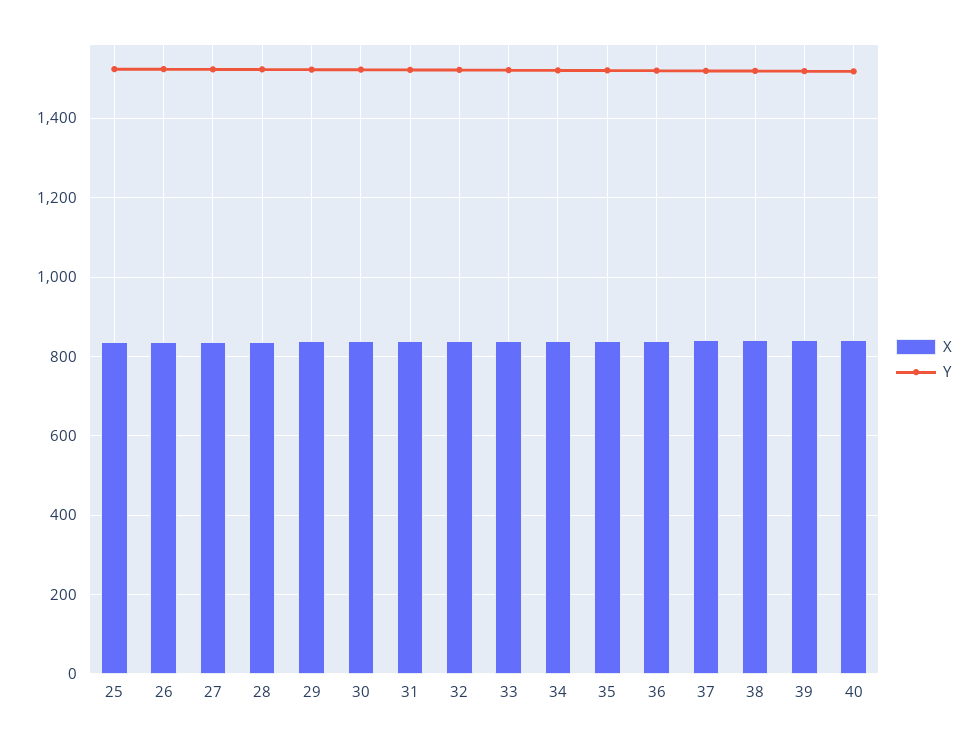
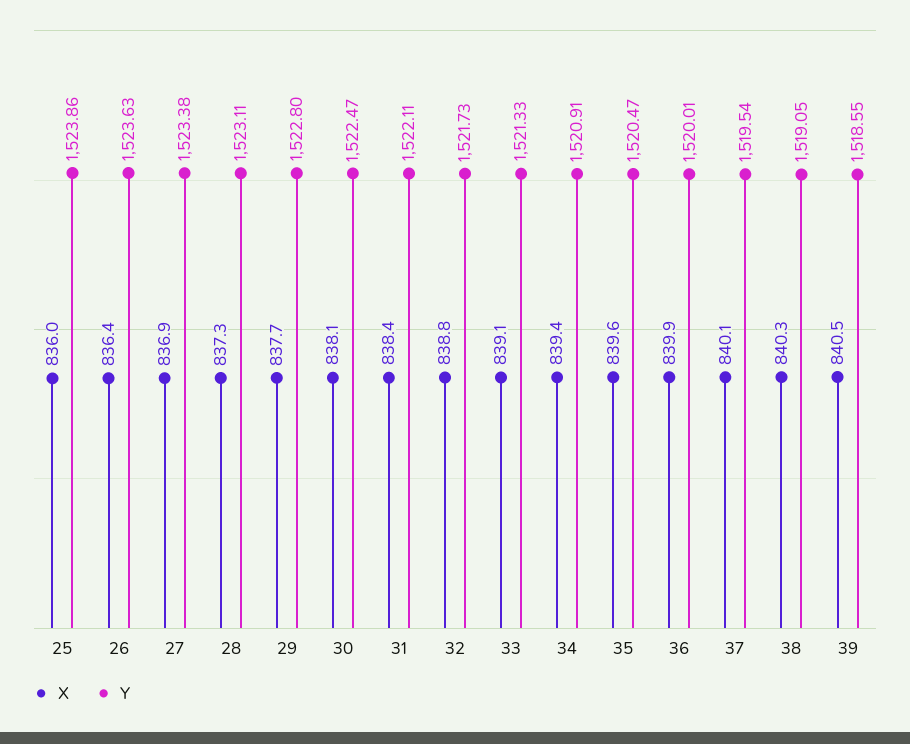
  {
    "X": {
      "25": 836,
      "26": 836.4,
      "27": 836.9,
      "28": 837.3,
      "29": 837.7,
      "30": 838.1,
      "31": 838.4,
      "32": 838.8,
      "33": 839.1,
      "34": 839.4,
      "35": 839.6,
      "36": 839.9,
      "37": 840.1,
      "38": 840.3,
-     "39": 840.5,
+     "39": 840.5
-     "40": 840
    },
    "Y": {
      "25": 1523.86,
      "26": 1523.63,
      "27": 1523.38,
      "28": 1523.11,
      "29": 1522.8,
      "30": 1522.47,
      "31": 1522.11,
      "32": 1521.73,
      "33": 1521.33,
      "34": 1520.91,
      "35": 1520.47,
      "36": 1520.01,
      "37": 1519.54,
      "38": 1519.05,
-     "39": 1518.55,
+     "39": 1518.55
-     "40": 1520
    }
  }

